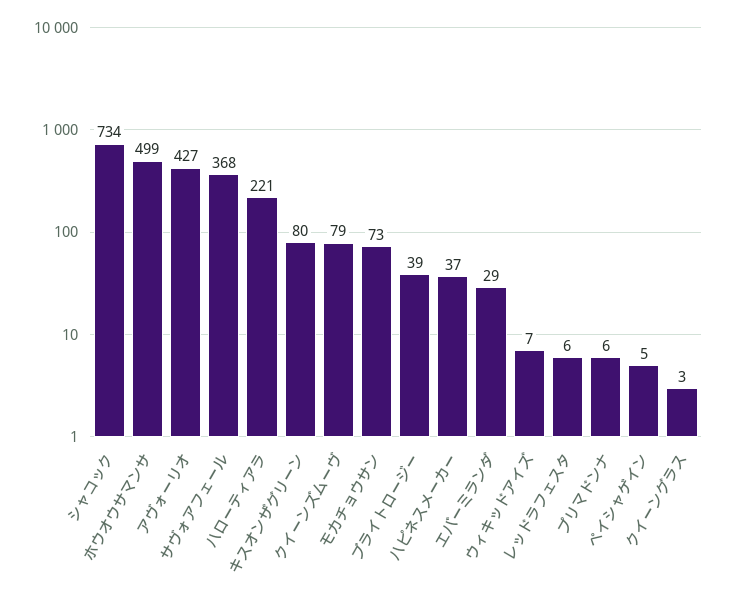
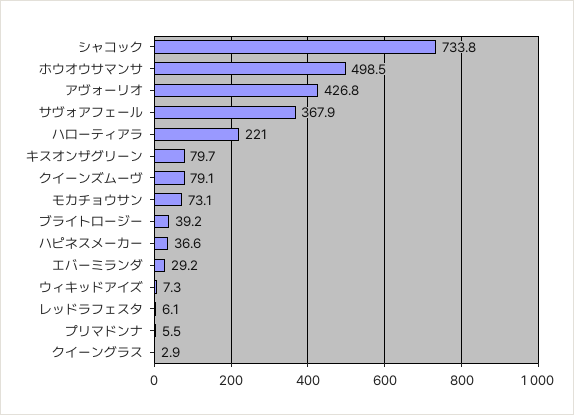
  {
    "シャコック": 733.8,
    "ホウオウサマンサ": 498.5,
    "アヴォーリオ": 426.8,
    "サヴォアフェール": 367.9,
    "ハローティアラ": 221,
    "キスオンザグリーン": 79.7,
    "クイーンズムーヴ": 79.1,
    "モカチョウサン": 73.1,
    "ブライトロージー": 39.2,
    "ハピネスメーカー": 36.6,
    "エバーミランダ": 29.2,
    "ウィキッドアイズ": 7.3,
    "レッドラフェスタ": 6.1,
    "プリマドンナ": 5.5,
-   "ペイシャゲイン": 5,
    "クイーングラス": 2.9
  }

